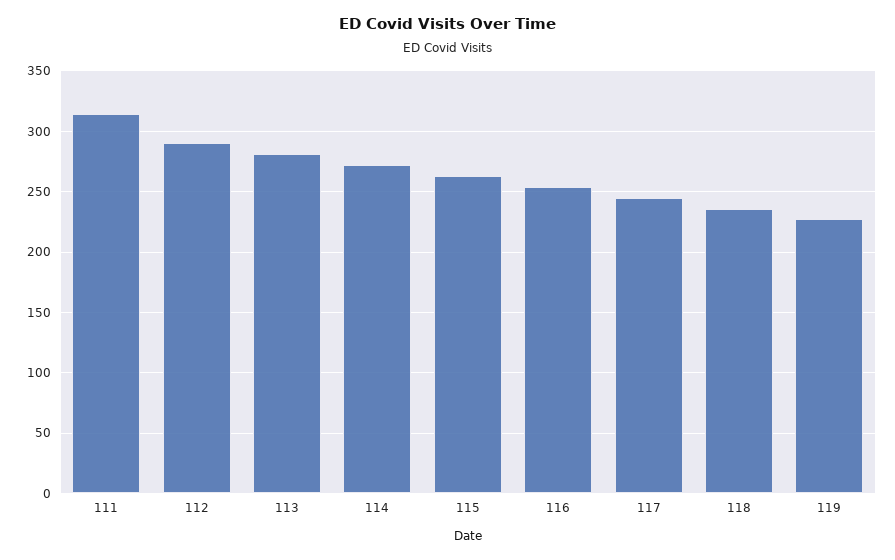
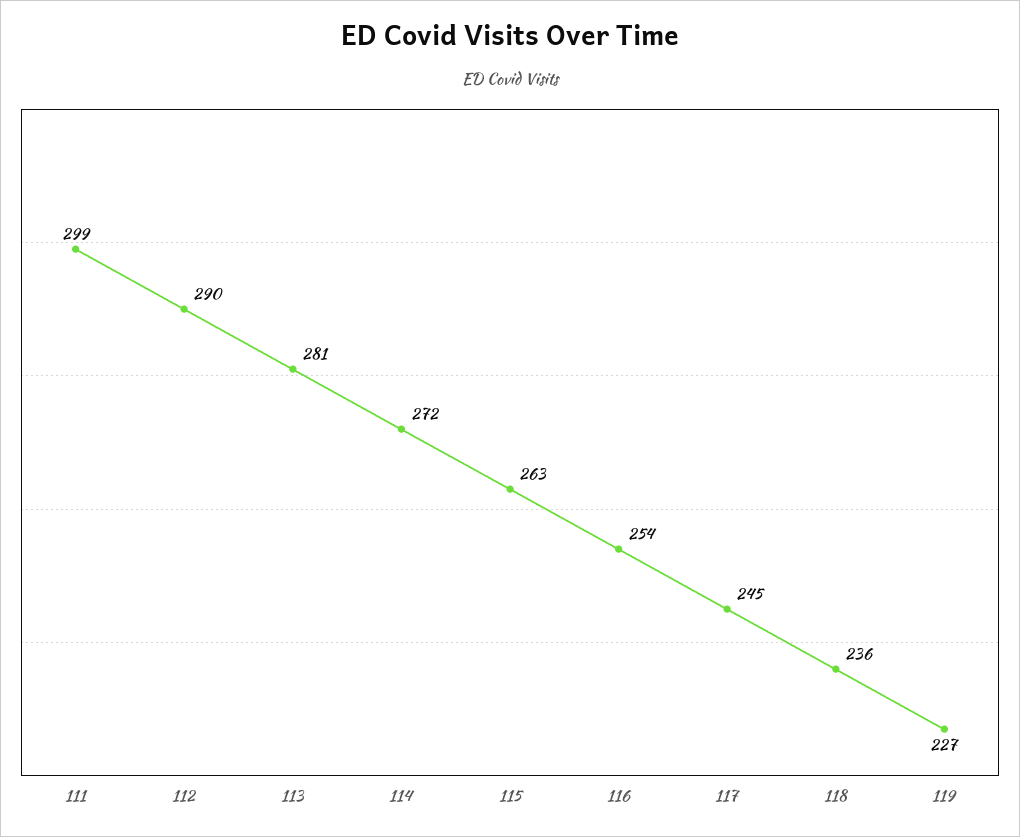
  {
-   "111": 315,
+   "111": 299,
    "112": 290,
    "113": 281,
    "114": 272,
    "115": 263,
    "116": 254,
    "117": 245,
    "118": 236,
    "119": 227
  }

